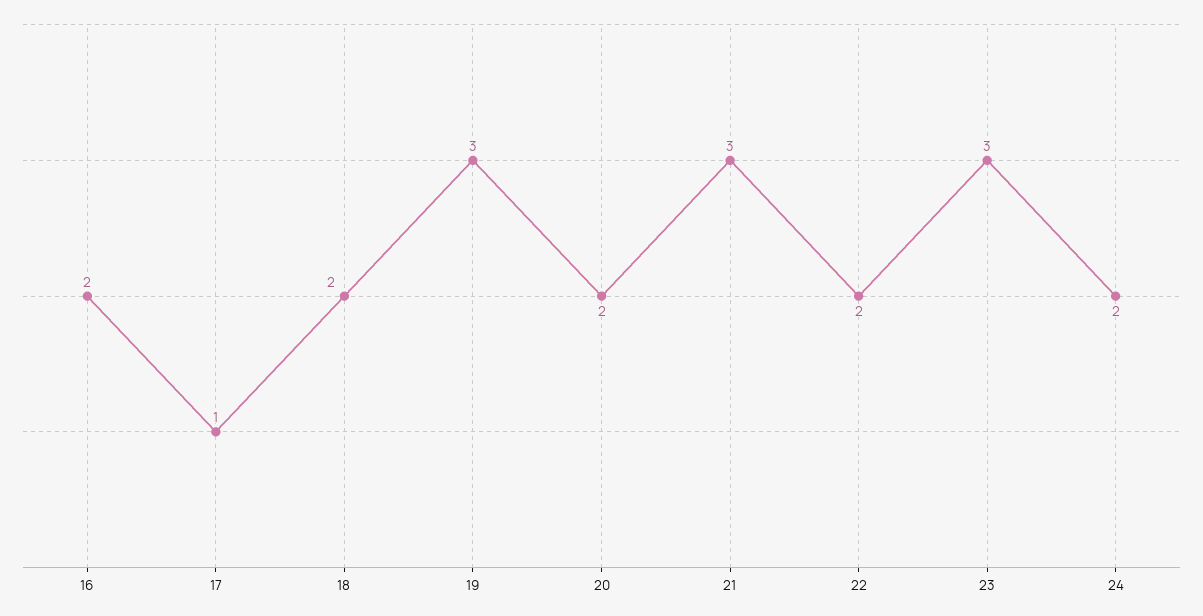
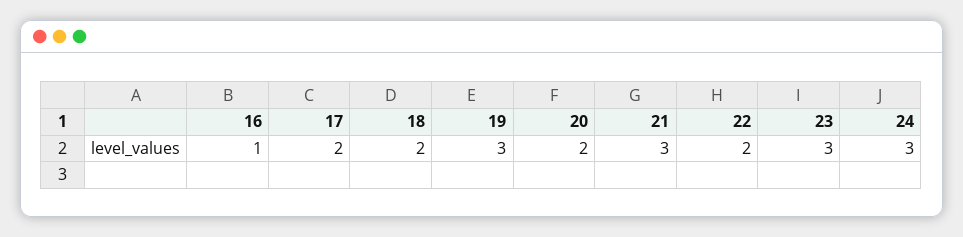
  {
-   "16": 2,
+   "16": 1,
-   "17": 1,
+   "17": 2,
    "18": 2,
    "19": 3,
    "20": 2,
    "21": 3,
    "22": 2,
    "23": 3,
-   "24": 2
+   "24": 3
  }

